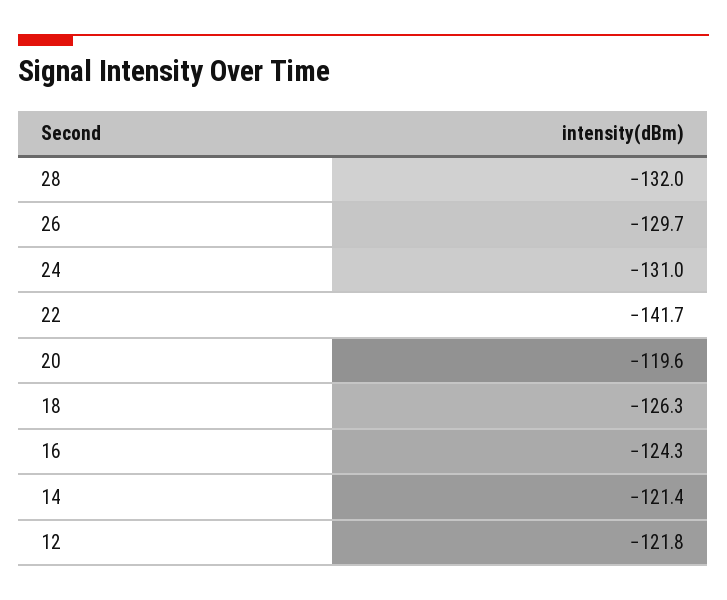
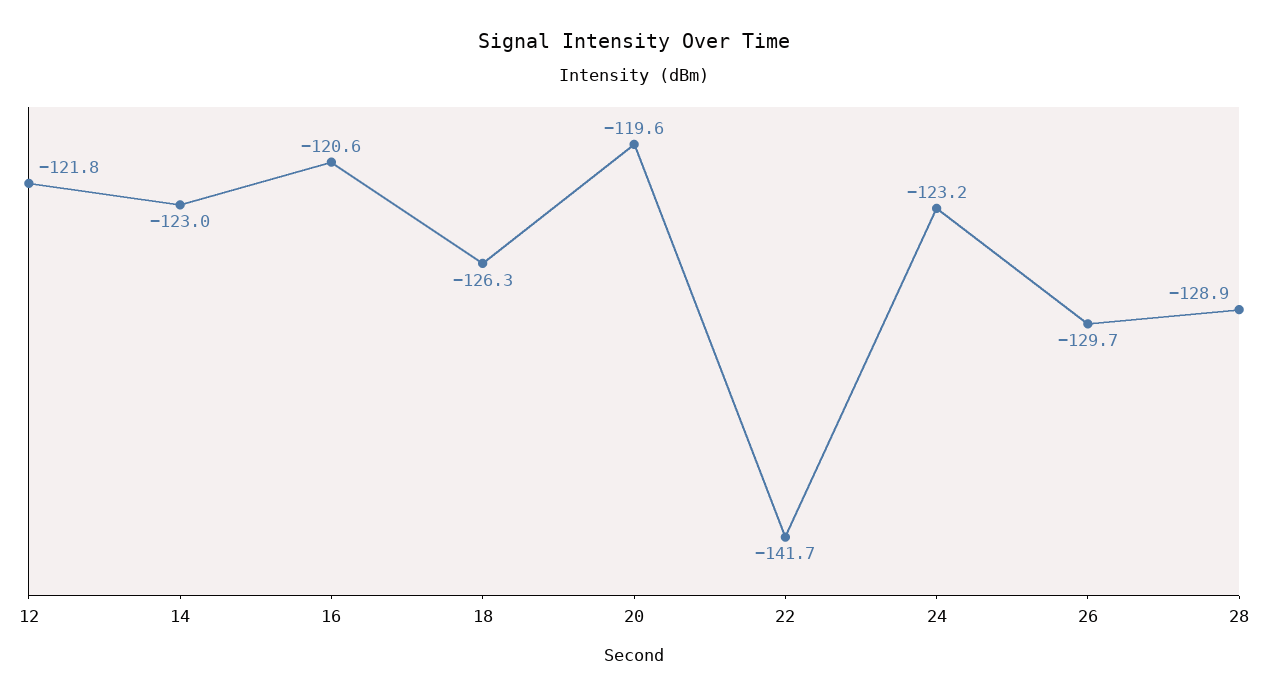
  {
-   "28": -132,
+   "28": -128.9,
    "26": -129.7,
-   "24": -131,
+   "24": -123.2,
    "22": -141.7,
    "20": -119.6,
    "18": -126.3,
-   "16": -124.3,
+   "16": -120.6,
-   "14": -121.4,
+   "14": -123,
    "12": -121.8
  }

